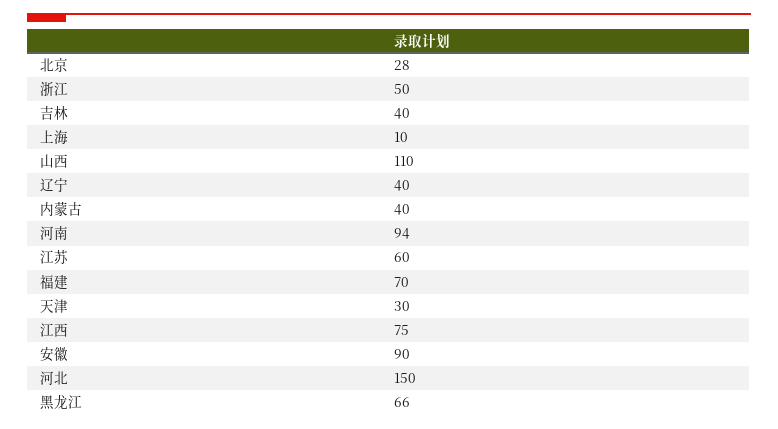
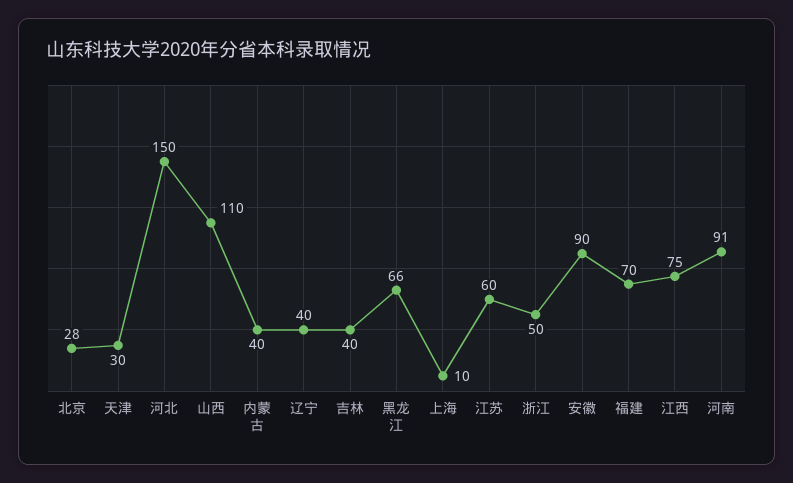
  {
    "北京": 28,
    "浙江": 50,
    "吉林": 40,
    "上海": 10,
    "山西": 110,
    "辽宁": 40,
    "内蒙古": 40,
-   "河南": 94,
+   "河南": 91,
    "江苏": 60,
    "福建": 70,
    "天津": 30,
    "江西": 75,
    "安徽": 90,
    "河北": 150,
    "黑龙江": 66
  }

